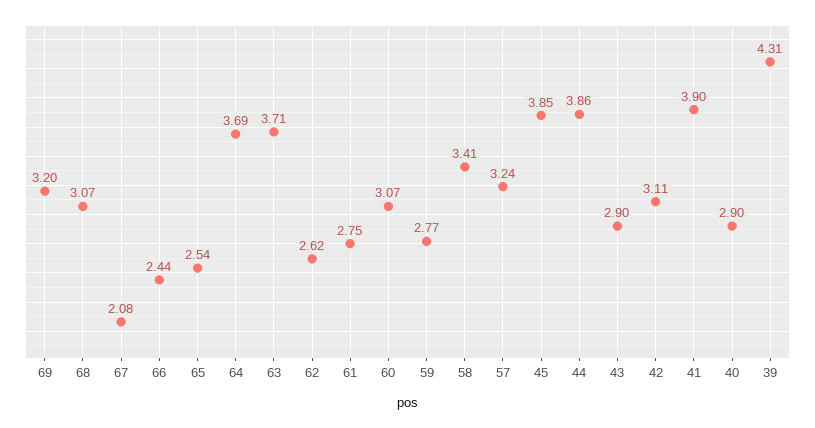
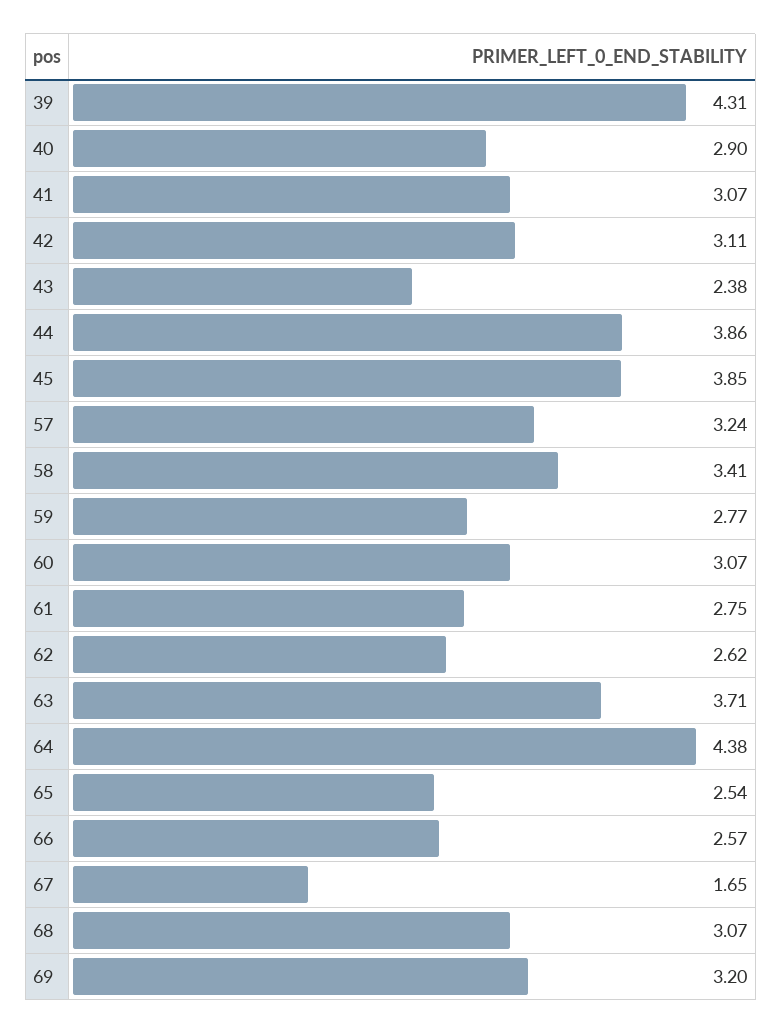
  {
    "69": 3.2,
    "68": 3.07,
-   "67": 2.08,
+   "67": 1.65,
-   "66": 2.44,
+   "66": 2.57,
    "65": 2.54,
-   "64": 3.69,
+   "64": 4.38,
    "63": 3.71,
    "62": 2.62,
    "61": 2.75,
    "60": 3.07,
    "59": 2.77,
    "58": 3.41,
    "57": 3.24,
    "45": 3.85,
    "44": 3.86,
-   "43": 2.9,
+   "43": 2.38,
    "42": 3.11,
-   "41": 3.9,
+   "41": 3.07,
    "40": 2.9,
    "39": 4.31
  }

